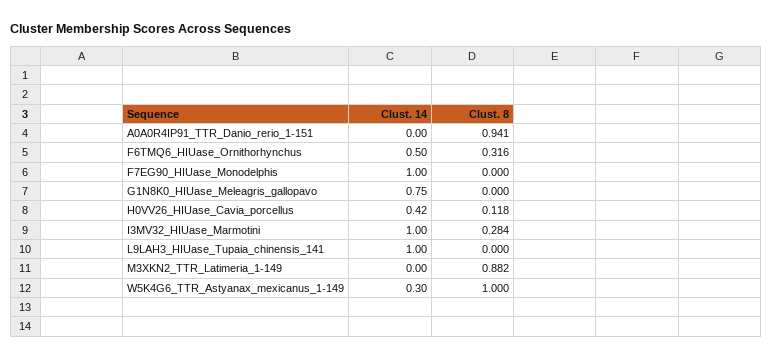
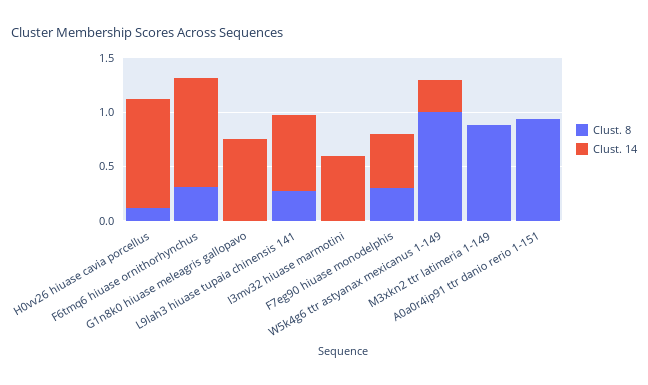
  {
    "Clust. 14": {
      "A0A0R4IP91_TTR_Danio_rerio_1-151": 0,
-     "F6TMQ6_HIUase_Ornithorhynchus": 0.5,
+     "F6TMQ6_HIUase_Ornithorhynchus": 1,
-     "F7EG90_HIUase_Monodelphis": 1,
+     "F7EG90_HIUase_Monodelphis": 0.5,
      "G1N8K0_HIUase_Meleagris_gallopavo": 0.75,
-     "H0VV26_HIUase_Cavia_porcellus": 0.42,
+     "H0VV26_HIUase_Cavia_porcellus": 1,
-     "I3MV32_HIUase_Marmotini": 1,
+     "I3MV32_HIUase_Marmotini": 0.6,
-     "L9LAH3_HIUase_Tupaia_chinensis_141": 1,
+     "L9LAH3_HIUase_Tupaia_chinensis_141": 0.7,
      "M3XKN2_TTR_Latimeria_1-149": 0,
      "W5K4G6_TTR_Astyanax_mexicanus_1-149": 0.3
    },
    "Clust. 8": {
      "A0A0R4IP91_TTR_Danio_rerio_1-151": 0.941,
      "F6TMQ6_HIUase_Ornithorhynchus": 0.316,
-     "F7EG90_HIUase_Monodelphis": 0,
+     "F7EG90_HIUase_Monodelphis": 0.3,
      "G1N8K0_HIUase_Meleagris_gallopavo": 0,
      "H0VV26_HIUase_Cavia_porcellus": 0.118,
-     "I3MV32_HIUase_Marmotini": 0.284,
+     "I3MV32_HIUase_Marmotini": 0,
-     "L9LAH3_HIUase_Tupaia_chinensis_141": 0,
+     "L9LAH3_HIUase_Tupaia_chinensis_141": 0.3,
      "M3XKN2_TTR_Latimeria_1-149": 0.882,
      "W5K4G6_TTR_Astyanax_mexicanus_1-149": 1
    }
  }

